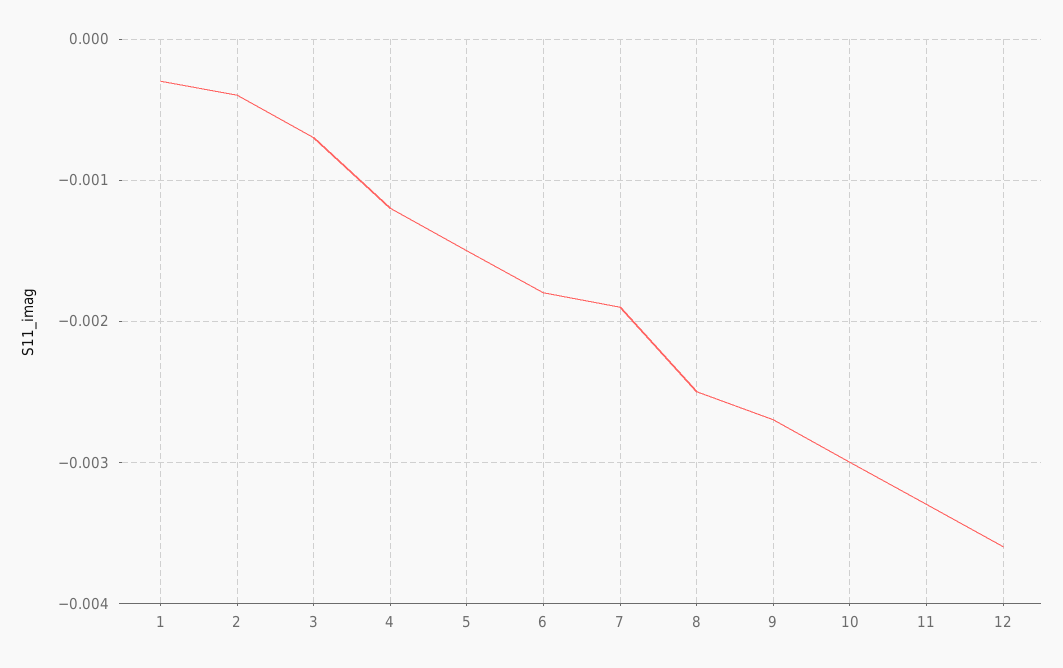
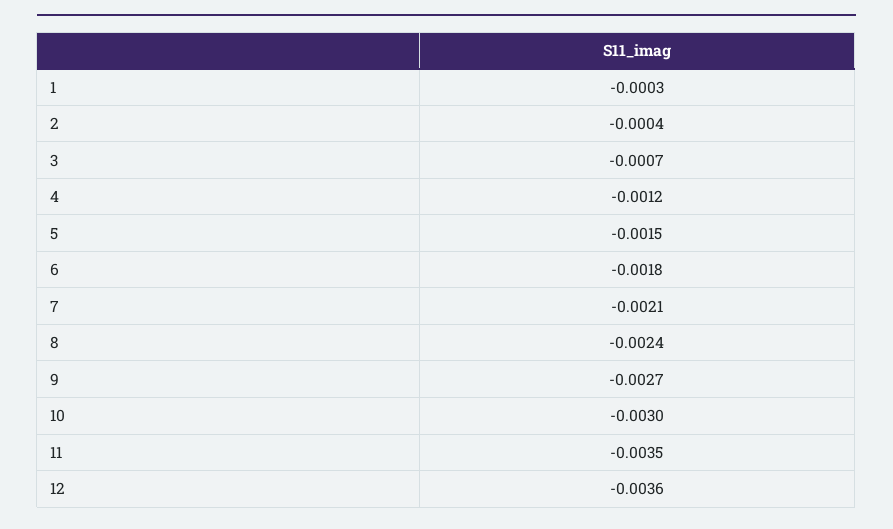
  {
    "1": -0.0003,
    "2": -0.0004,
    "3": -0.0007,
    "4": -0.0012,
    "5": -0.0015,
    "6": -0.0018,
-   "7": -0.0019,
+   "7": -0.0021,
-   "8": -0.0025,
+   "8": -0.0024,
    "9": -0.0027,
    "10": -0.003,
-   "11": -0.0033,
+   "11": -0.0035,
    "12": -0.0036
  }

